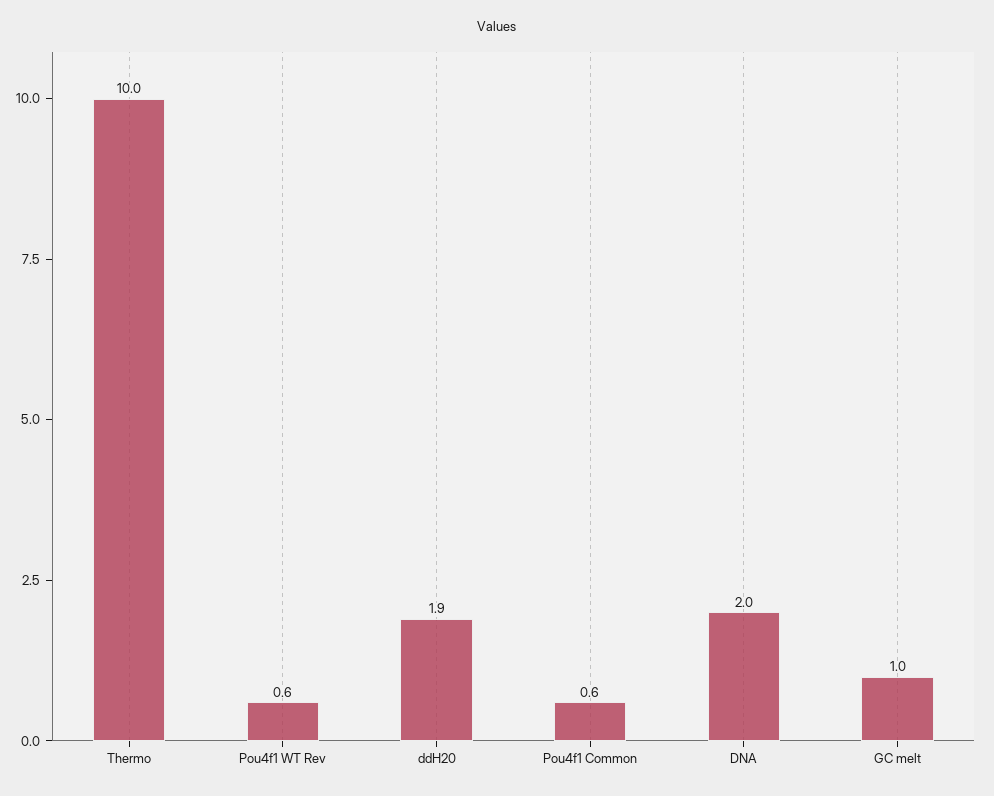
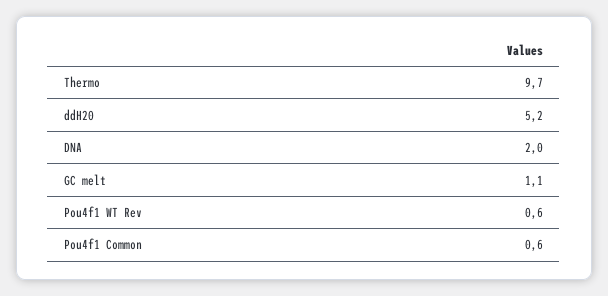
  {
-   "Thermo": 10,
+   "Thermo": 9.7,
    "Pou4f1 WT Rev": 0.6,
-   "ddH20": 1.9,
+   "ddH20": 5.2,
    "Pou4f1 Common": 0.6,
    "DNA": 2,
-   "GC melt": 1
+   "GC melt": 1.1
  }

